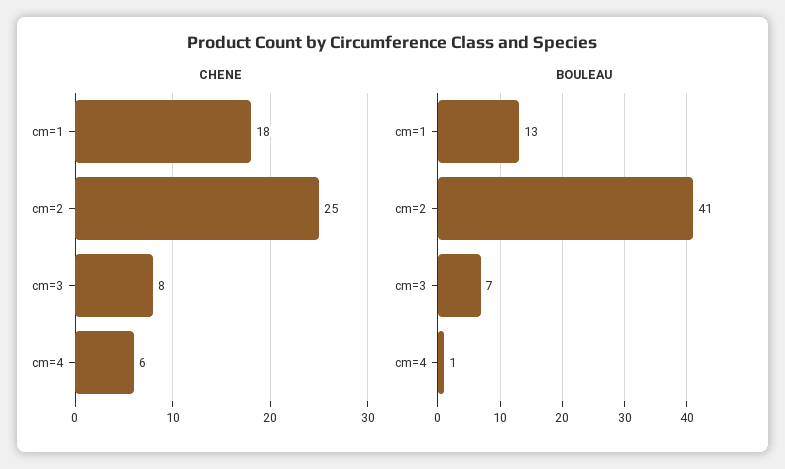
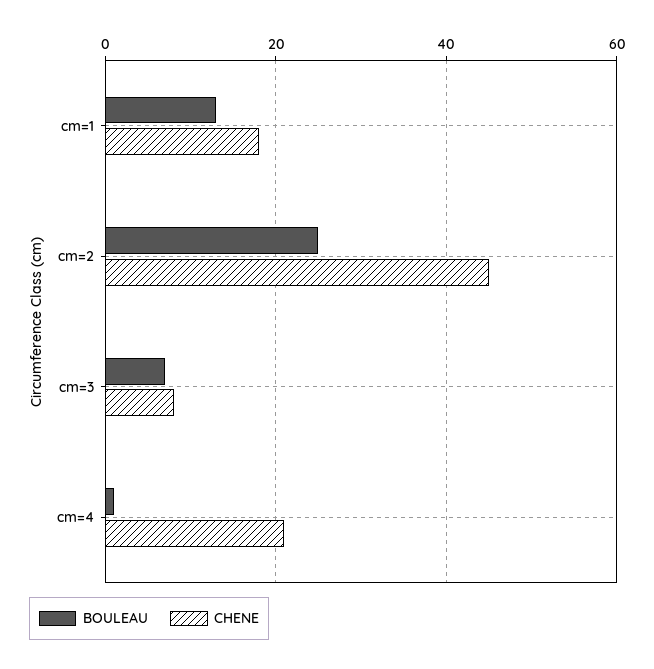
  {
    "CHENE": {
      "cm=1": 18,
-     "cm=2": 25,
+     "cm=2": 45,
      "cm=3": 8,
-     "cm=4": 6
+     "cm=4": 20
    },
    "BOULEAU": {
      "cm=1": 13,
-     "cm=2": 41,
+     "cm=2": 25,
      "cm=3": 7,
      "cm=4": 1
    }
  }

